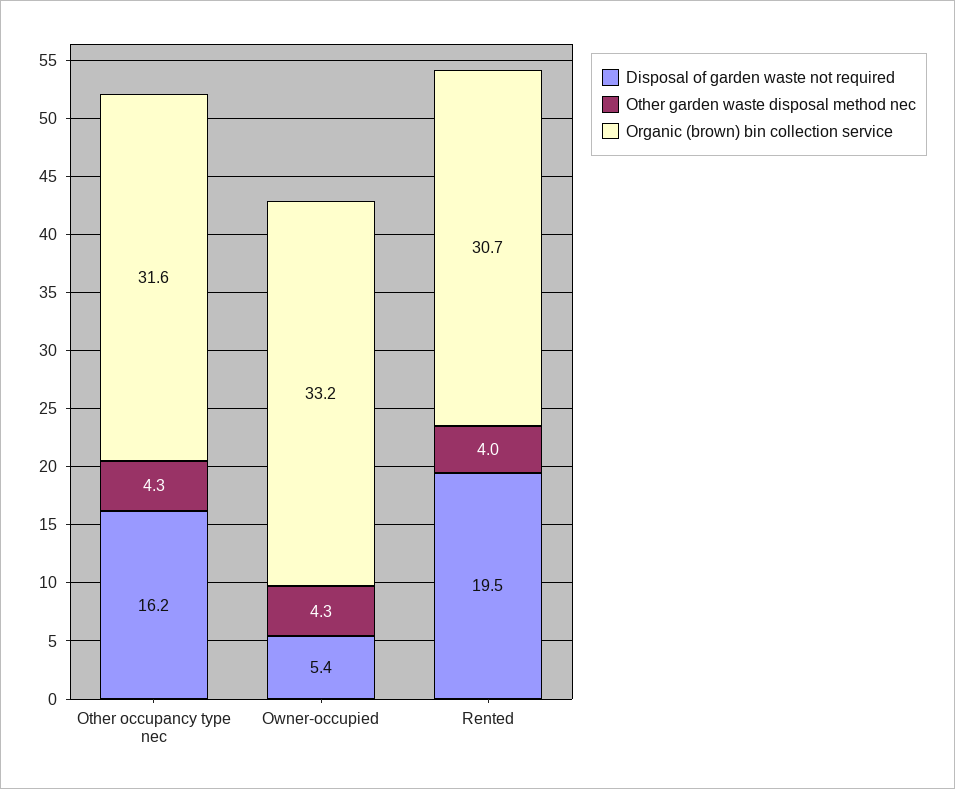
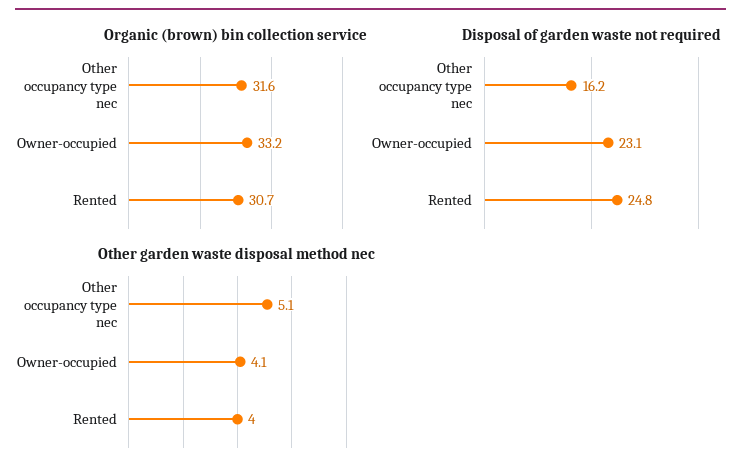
  {
    "Disposal of garden waste not required": {
      "Other occupancy type nec": 16.2,
-     "Owner-occupied": 5.4,
+     "Owner-occupied": 23.1,
-     "Rented": 19.5
+     "Rented": 24.8
    },
    "Other garden waste disposal method nec": {
-     "Other occupancy type nec": 4.3,
+     "Other occupancy type nec": 5.1,
-     "Owner-occupied": 4.3,
+     "Owner-occupied": 4.1,
      "Rented": 4
    },
    "Organic (brown) bin collection service": {
      "Other occupancy type nec": 31.6,
      "Owner-occupied": 33.2,
      "Rented": 30.7
    }
  }

